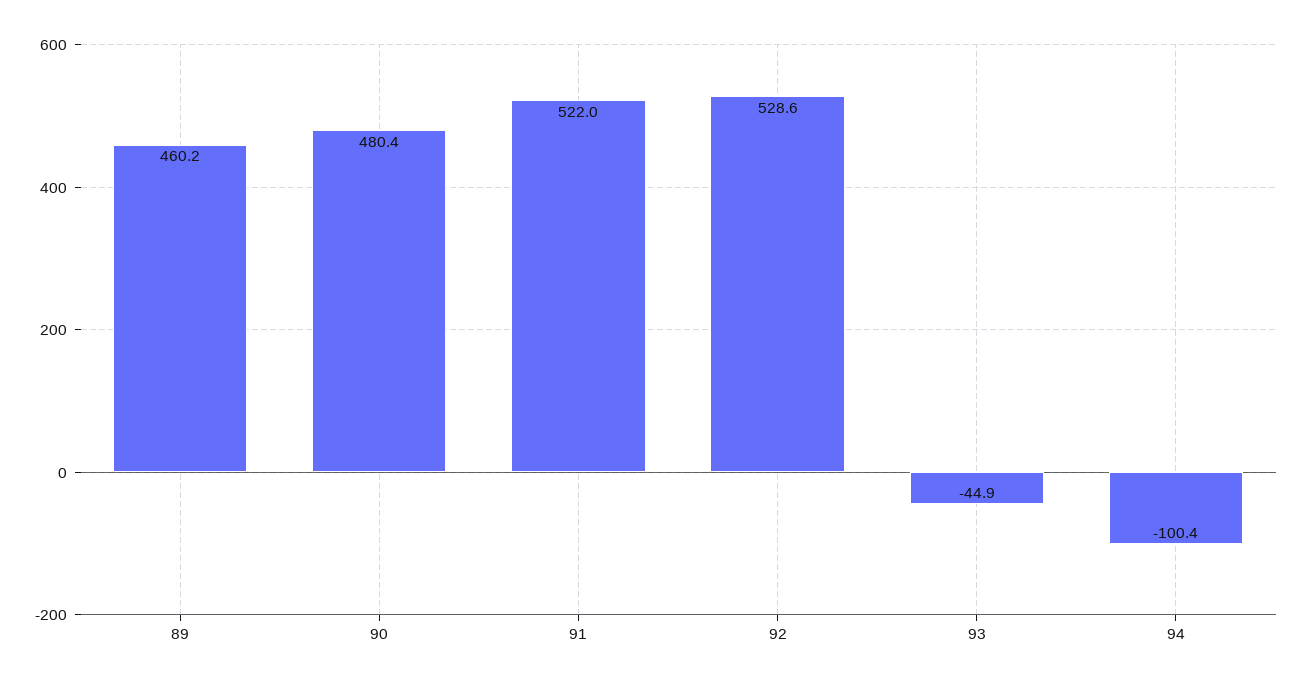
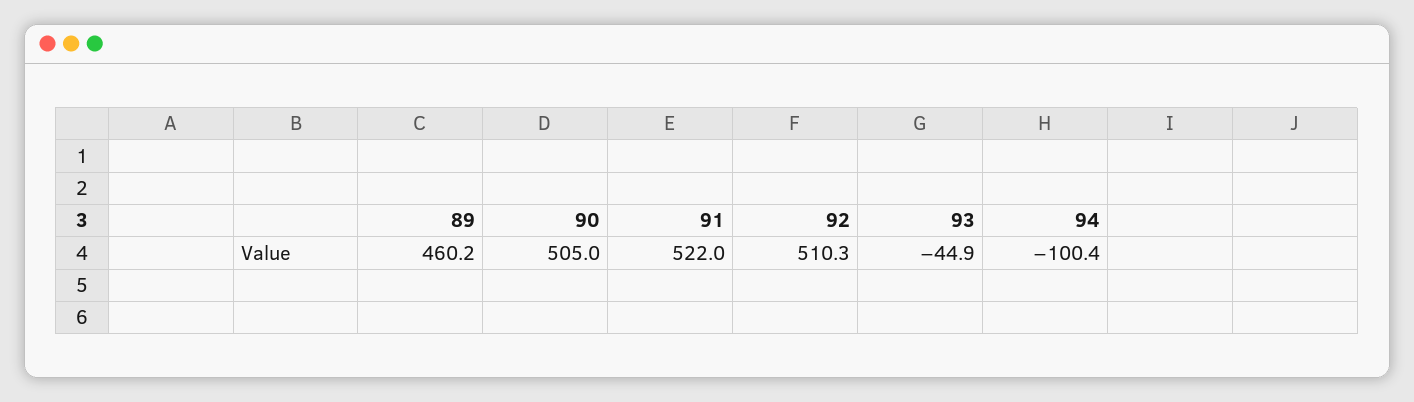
  {
    "89": 460.2,
-   "90": 480.4,
+   "90": 505,
    "91": 522,
-   "92": 528.6,
+   "92": 510.3,
    "93": -44.9,
    "94": -100.4
  }

